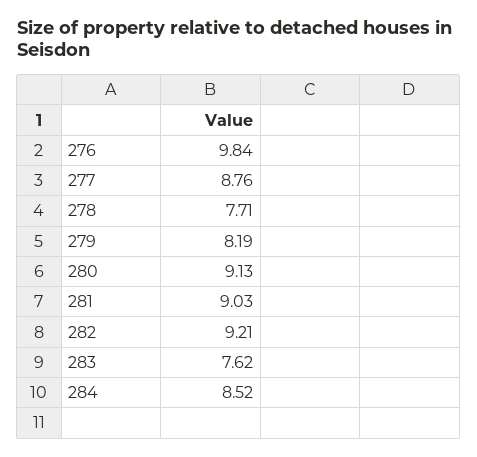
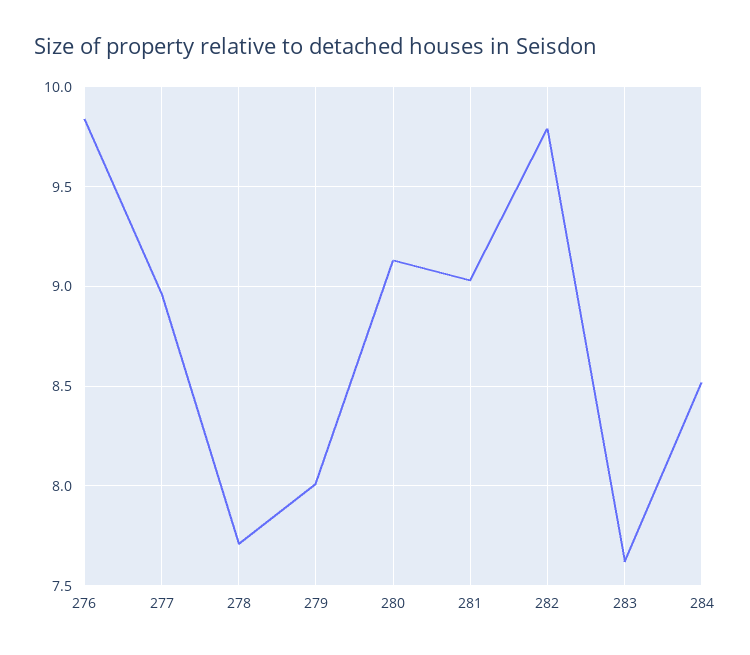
  {
    "276": 9.84,
-   "277": 8.76,
+   "277": 8.95,
    "278": 7.71,
-   "279": 8.19,
+   "279": 8,
    "280": 9.13,
    "281": 9.03,
-   "282": 9.21,
+   "282": 9.8,
    "283": 7.62,
    "284": 8.52
  }

